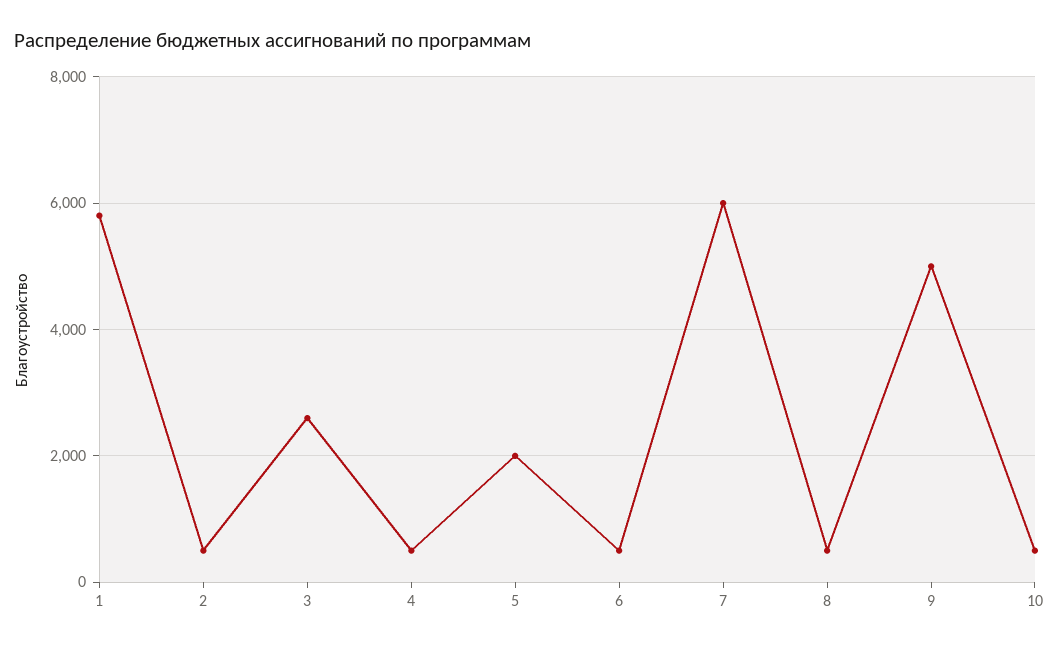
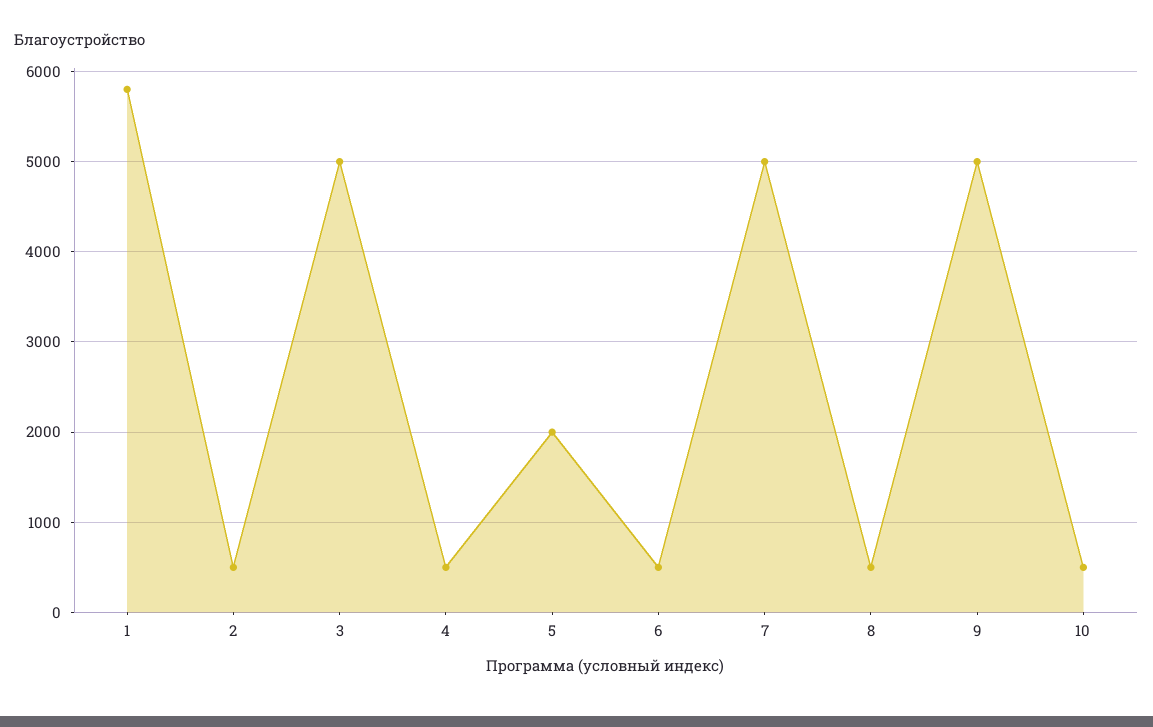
  {
    "1": 5800,
    "2": 500,
-   "3": 2600,
+   "3": 5000,
    "4": 500,
    "5": 2000,
    "6": 500,
-   "7": 6000,
+   "7": 5000,
    "8": 500,
    "9": 5000,
    "10": 500
  }

